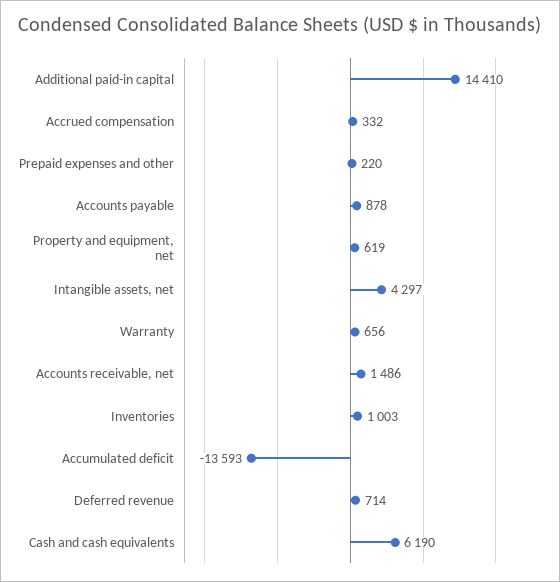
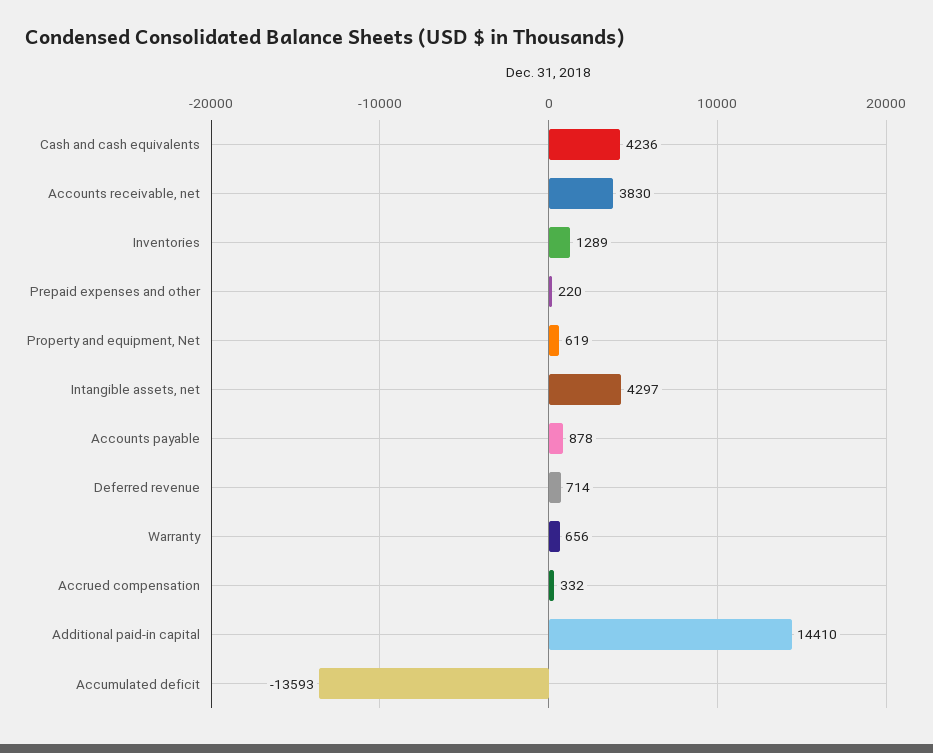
  {
    "Additional paid-in capital": 14410,
    "Accrued compensation": 332,
    "Prepaid expenses and other": 220,
    "Accounts payable": 878,
    "Property and equipment, net": 619,
    "Intangible assets, net": 4297,
    "Warranty": 656,
-   "Accounts receivable, net": 1486,
+   "Accounts receivable, net": 3830,
-   "Inventories": 1003,
+   "Inventories": 1289,
    "Accumulated deficit": -13593,
    "Deferred revenue": 714,
-   "Cash and cash equivalents": 6190
+   "Cash and cash equivalents": 4236
  }

